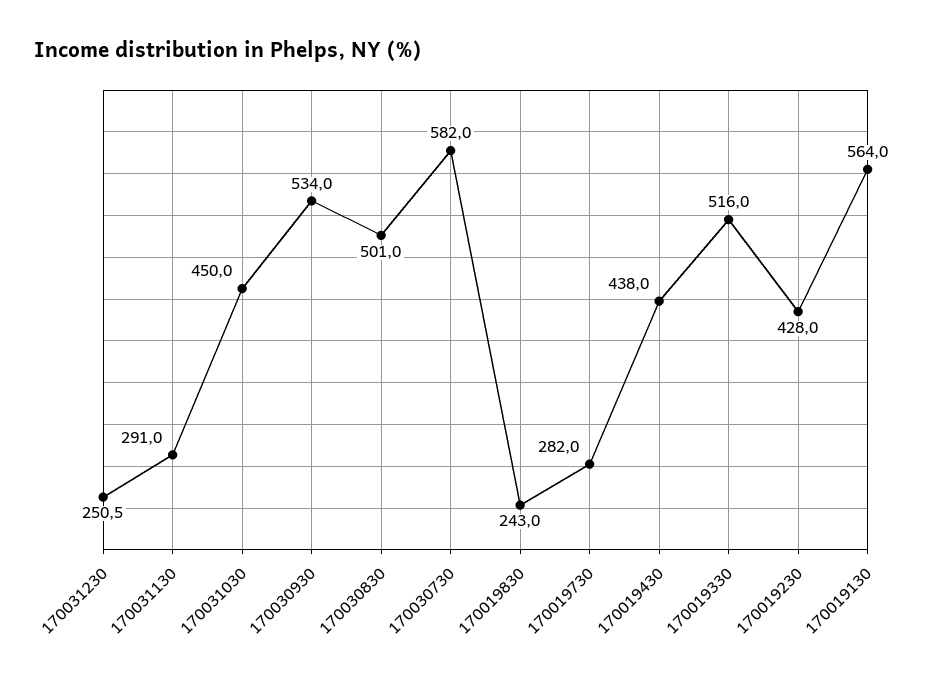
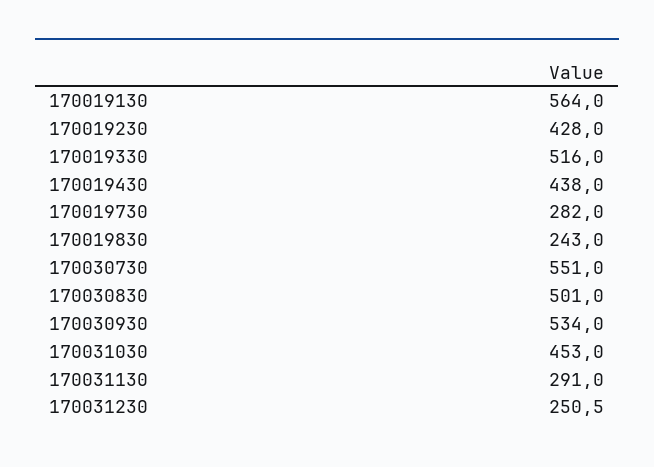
  {
    "170031230": 250.5,
    "170031130": 291,
-   "170031030": 450,
+   "170031030": 453,
    "170030930": 534,
    "170030830": 501,
-   "170030730": 582,
+   "170030730": 551,
    "170019830": 243,
    "170019730": 282,
    "170019430": 438,
    "170019330": 516,
    "170019230": 428,
    "170019130": 564
  }

